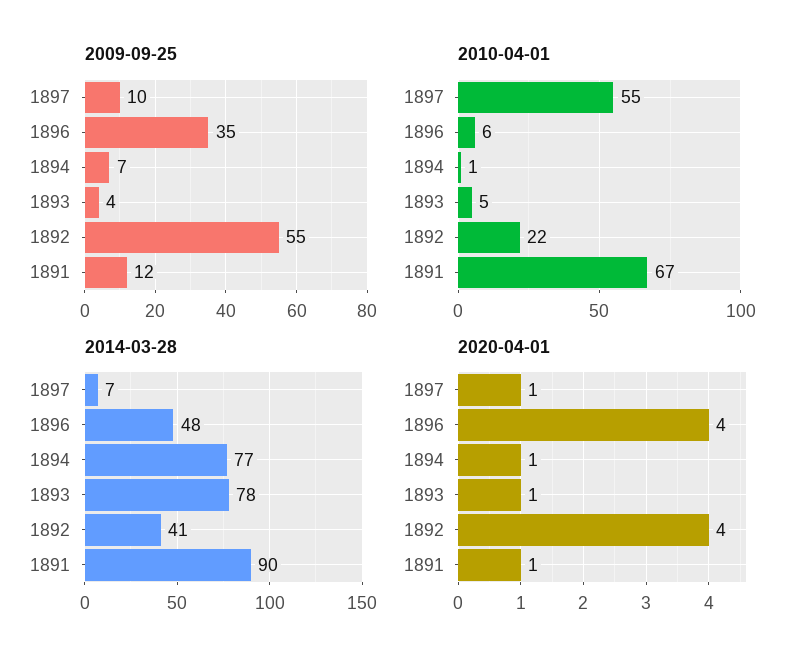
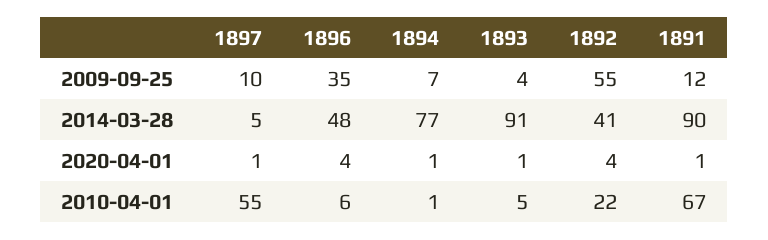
  {
    "2009-09-25": {
      "1897": 10,
      "1896": 35,
      "1894": 7,
      "1893": 4,
      "1892": 55,
      "1891": 12
    },
    "2010-04-01": {
      "1897": 55,
      "1896": 6,
      "1894": 1,
      "1893": 5,
      "1892": 22,
      "1891": 67
    },
    "2014-03-28": {
-     "1897": 7,
+     "1897": 5,
      "1896": 48,
      "1894": 77,
-     "1893": 78,
+     "1893": 91,
      "1892": 41,
      "1891": 90
    },
    "2020-04-01": {
      "1897": 1,
      "1896": 4,
      "1894": 1,
      "1893": 1,
      "1892": 4,
      "1891": 1
    }
  }

